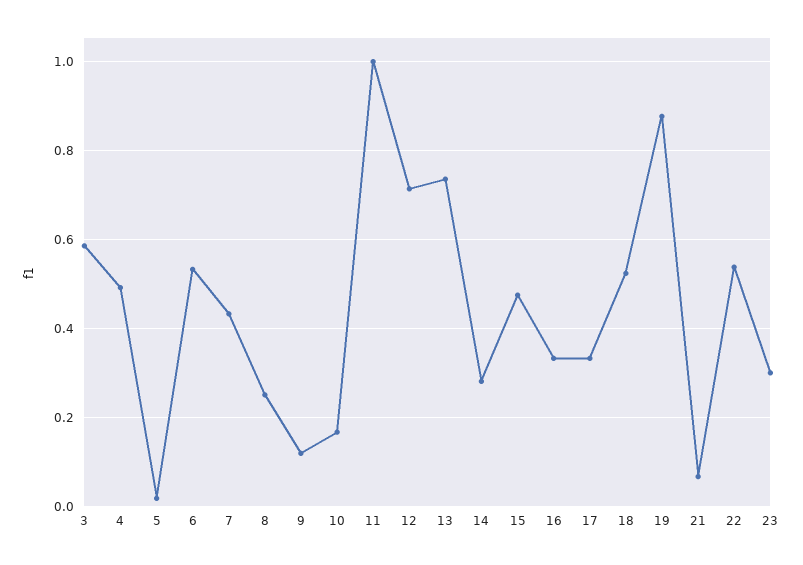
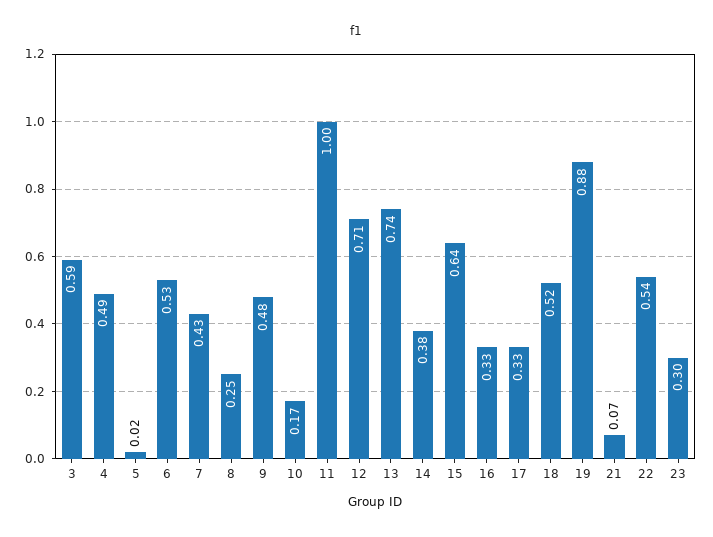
  {
    "3": 0.59,
    "4": 0.49,
    "5": 0.02,
    "6": 0.53,
    "7": 0.43,
    "8": 0.25,
-   "9": 0.12,
+   "9": 0.48,
    "10": 0.17,
    "11": 1,
    "12": 0.71,
    "13": 0.74,
-   "14": 0.28,
+   "14": 0.38,
-   "15": 0.48,
+   "15": 0.64,
    "16": 0.33,
    "17": 0.33,
    "18": 0.52,
    "19": 0.88,
    "21": 0.07,
    "22": 0.54,
    "23": 0.3
  }

